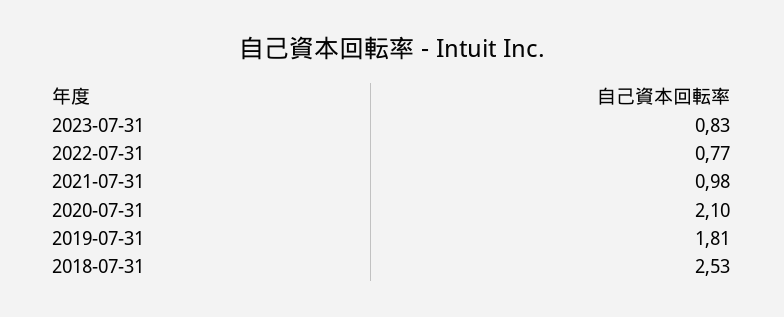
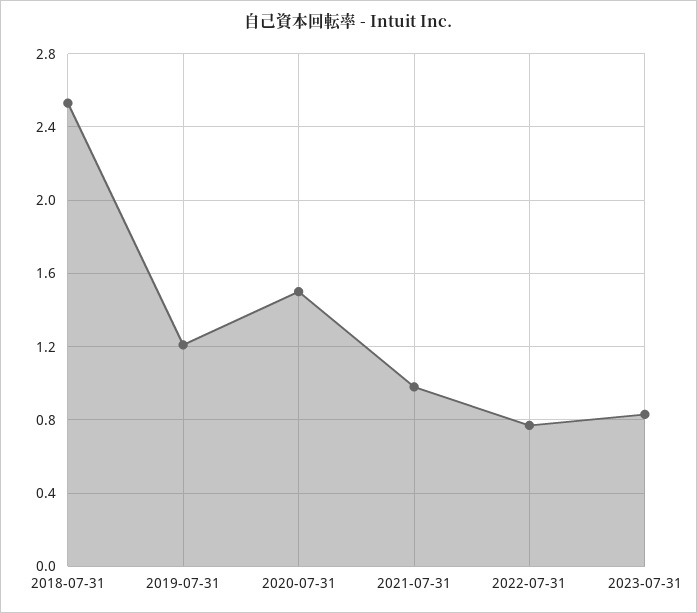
  {
    "2023-07-31": 0.83,
    "2022-07-31": 0.77,
    "2021-07-31": 0.98,
-   "2020-07-31": 2.1,
+   "2020-07-31": 1.5,
-   "2019-07-31": 1.81,
+   "2019-07-31": 1.2,
    "2018-07-31": 2.53
  }

